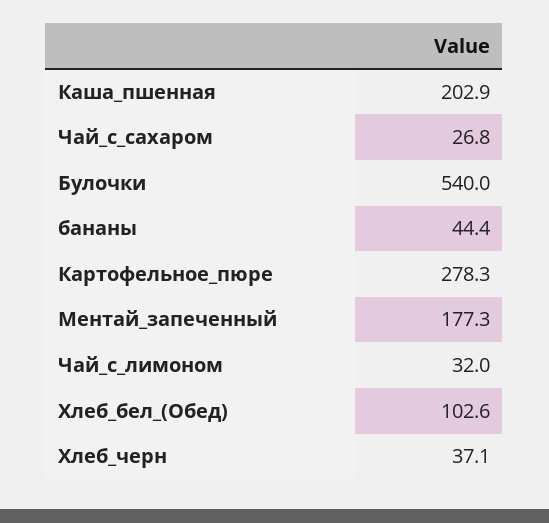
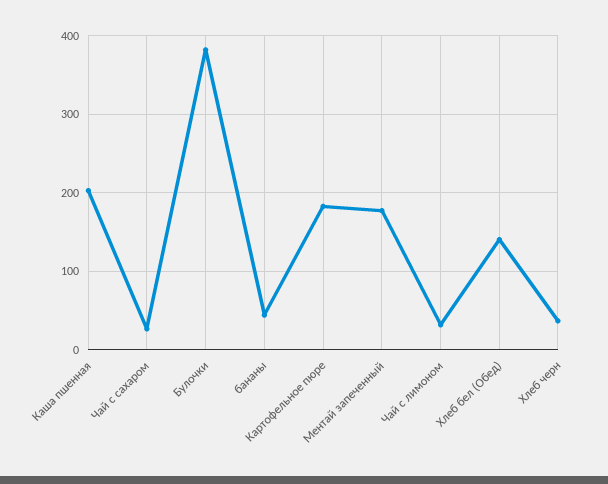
  {
    "Каша_пшенная": 202.9,
    "Чай_с_сахаром": 26.8,
-   "Булочки": 540,
+   "Булочки": 380,
    "бананы": 44.4,
-   "Картофельное_пюре": 278.3,
+   "Картофельное_пюре": 180,
    "Ментай_запеченный": 177.3,
    "Чай_с_лимоном": 32,
-   "Хлеб_бел_(Обед)": 102.6,
+   "Хлеб_бел_(Обед)": 140,
    "Хлеб_черн": 37.1
  }

